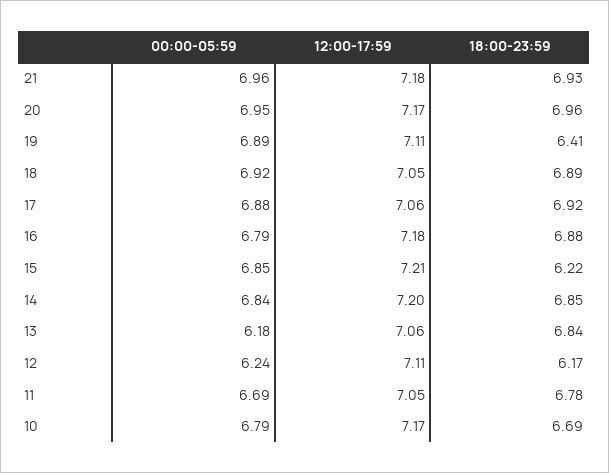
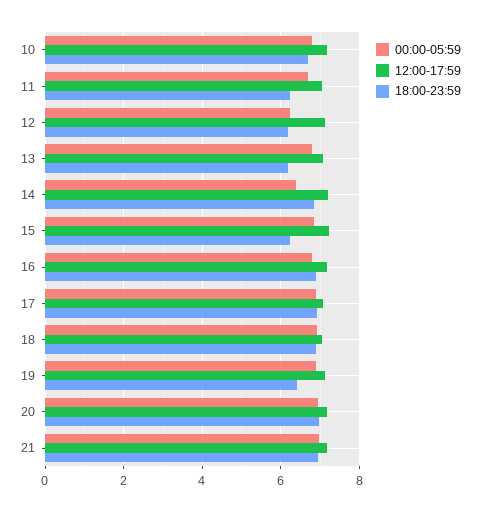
  {
    "00:00-05:59": {
      "21": 6.96,
      "20": 6.95,
      "19": 6.89,
      "18": 6.92,
      "17": 6.88,
      "16": 6.79,
      "15": 6.85,
-     "14": 6.84,
+     "14": 6.4,
-     "13": 6.18,
+     "13": 6.8,
      "12": 6.24,
      "11": 6.69,
      "10": 6.79
    },
    "12:00-17:59": {
      "21": 7.18,
      "20": 7.17,
      "19": 7.11,
      "18": 7.05,
      "17": 7.06,
      "16": 7.18,
      "15": 7.21,
      "14": 7.2,
      "13": 7.06,
      "12": 7.11,
      "11": 7.05,
      "10": 7.17
    },
    "18:00-23:59": {
      "21": 6.93,
      "20": 6.96,
      "19": 6.41,
      "18": 6.89,
      "17": 6.92,
      "16": 6.88,
      "15": 6.22,
      "14": 6.85,
-     "13": 6.84,
+     "13": 6.2,
      "12": 6.17,
-     "11": 6.78,
+     "11": 6.2,
      "10": 6.69
    }
  }

